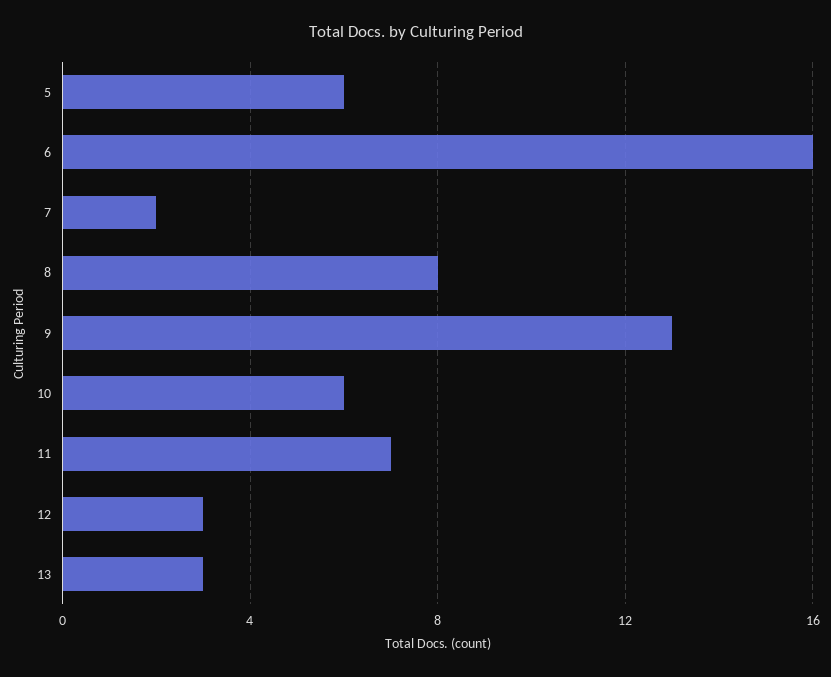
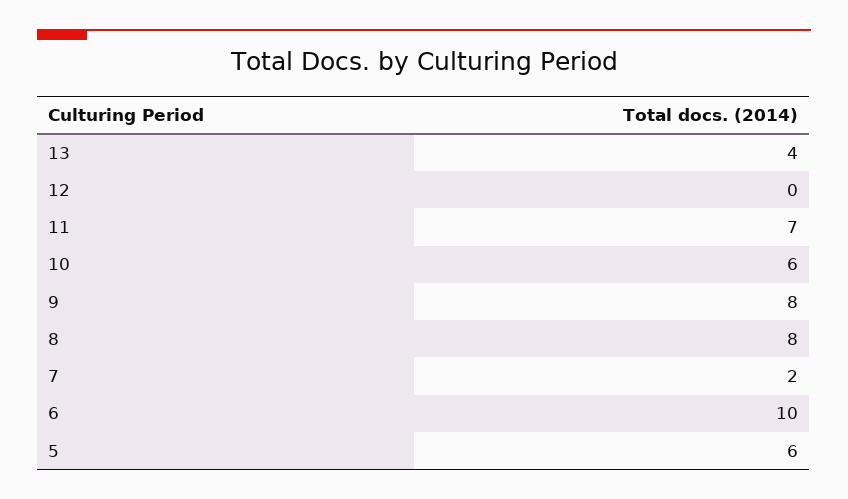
  {
    "5": 6,
-   "6": 16,
+   "6": 10,
    "7": 2,
    "8": 8,
-   "9": 13,
+   "9": 8,
    "10": 6,
    "11": 7,
-   "12": 3,
+   "12": 0,
-   "13": 3
+   "13": 4
  }

